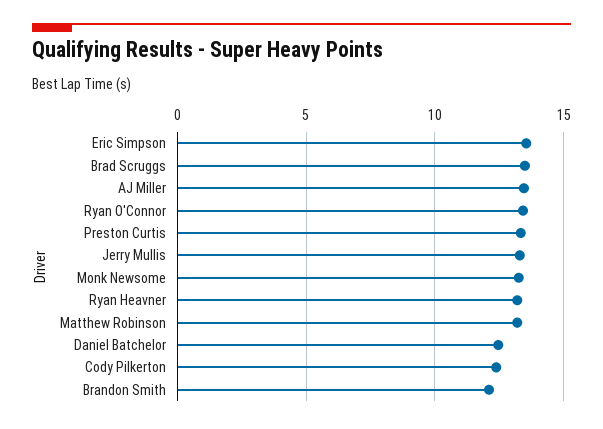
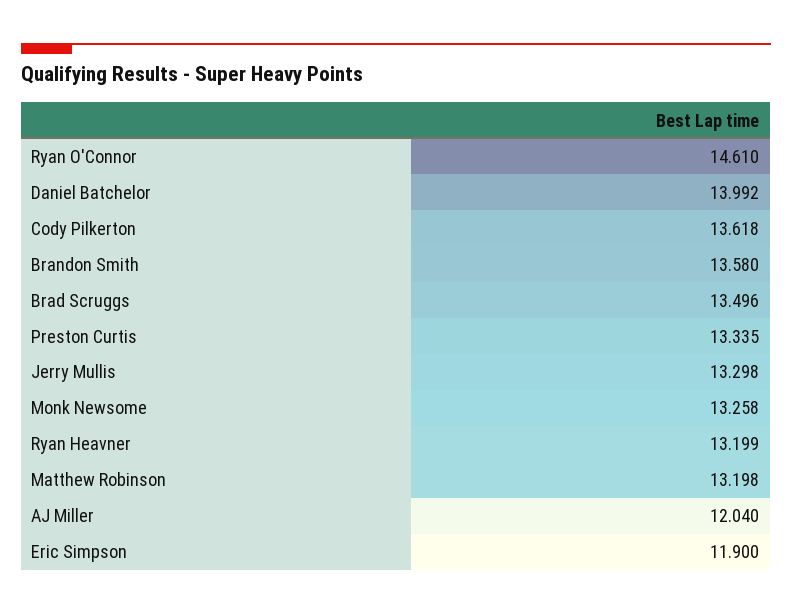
  {
-   "Eric Simpson": 13.5,
+   "Eric Simpson": 11.9,
    "Brad Scruggs": 13.496,
-   "AJ Miller": 13.5,
+   "AJ Miller": 12.04,
-   "Ryan O'Connor": 13.5,
+   "Ryan O'Connor": 14.61,
    "Preston Curtis": 13.335,
    "Jerry Mullis": 13.298,
    "Monk Newsome": 13.258,
    "Ryan Heavner": 13.199,
    "Matthew Robinson": 13.198,
-   "Daniel Batchelor": 12.5,
+   "Daniel Batchelor": 13.992,
-   "Cody Pilkerton": 12.5,
+   "Cody Pilkerton": 13.618,
-   "Brandon Smith": 12
+   "Brandon Smith": 13.58
  }

